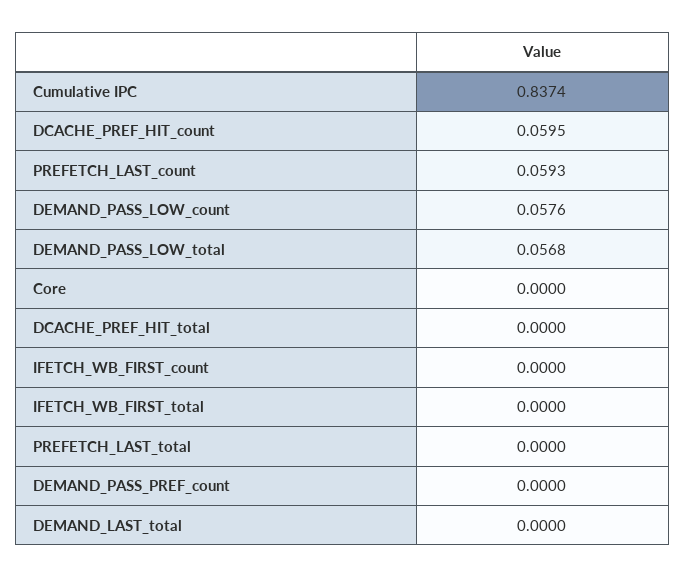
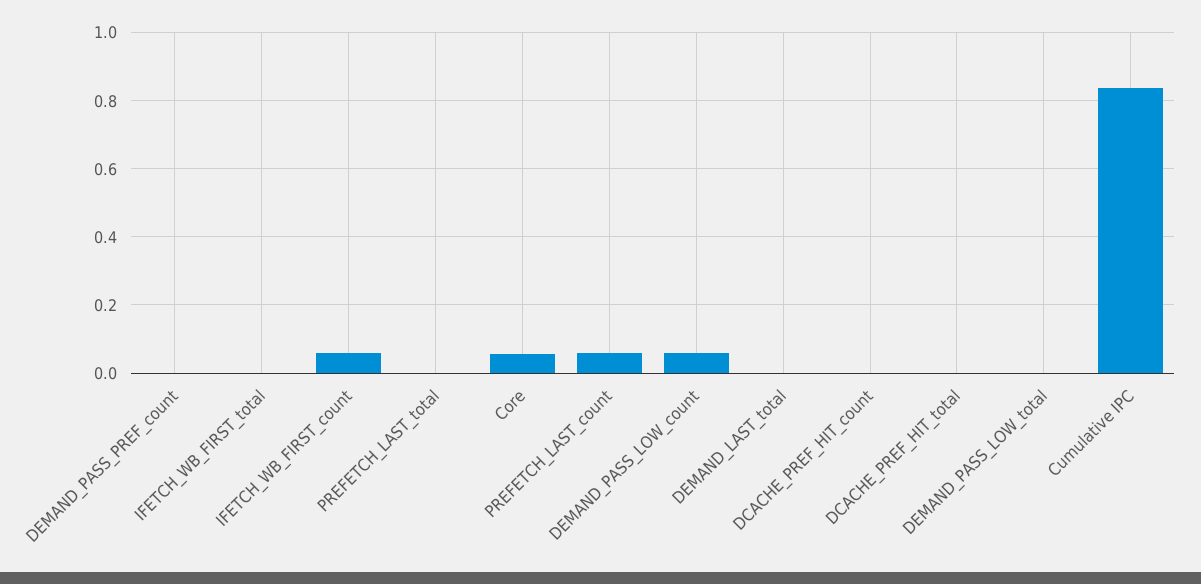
  {
    "Cumulative IPC": 0.8374,
-   "DCACHE_PREF_HIT_count": 0.0595,
+   "DCACHE_PREF_HIT_count": 0,
    "PREFETCH_LAST_count": 0.0593,
    "DEMAND_PASS_LOW_count": 0.0576,
-   "DEMAND_PASS_LOW_total": 0.0568,
+   "DEMAND_PASS_LOW_total": 0,
-   "Core": 0,
+   "Core": 0.06,
    "DCACHE_PREF_HIT_total": 0,
-   "IFETCH_WB_FIRST_count": 0,
+   "IFETCH_WB_FIRST_count": 0.06,
    "IFETCH_WB_FIRST_total": 0,
    "PREFETCH_LAST_total": 0,
    "DEMAND_PASS_PREF_count": 0,
    "DEMAND_LAST_total": 0
  }

